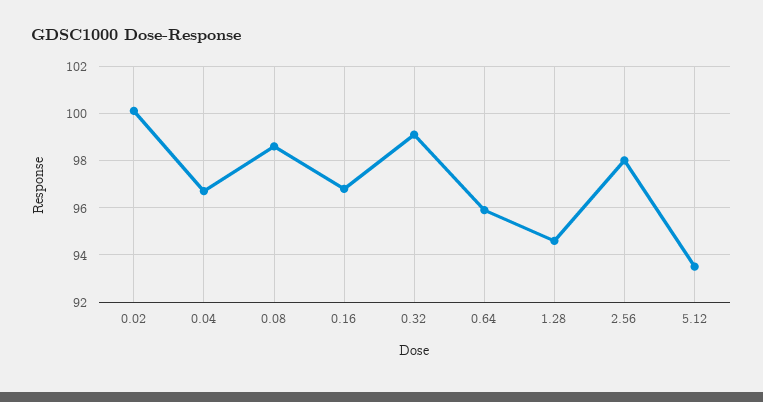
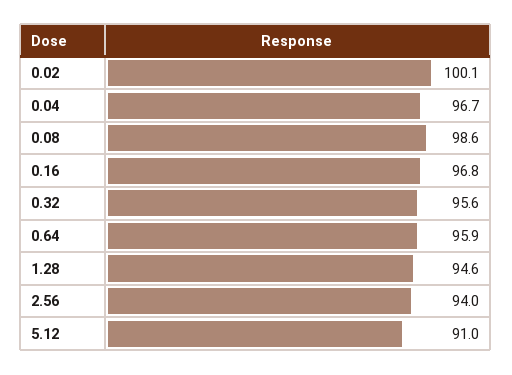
  {
    "0.02": 100.1,
    "0.04": 96.7,
    "0.08": 98.6,
    "0.16": 96.8,
-   "0.32": 99,
+   "0.32": 95.6,
    "0.64": 95.9,
    "1.28": 94.6,
-   "2.56": 98,
+   "2.56": 94,
-   "5.12": 93.5
+   "5.12": 91
  }

